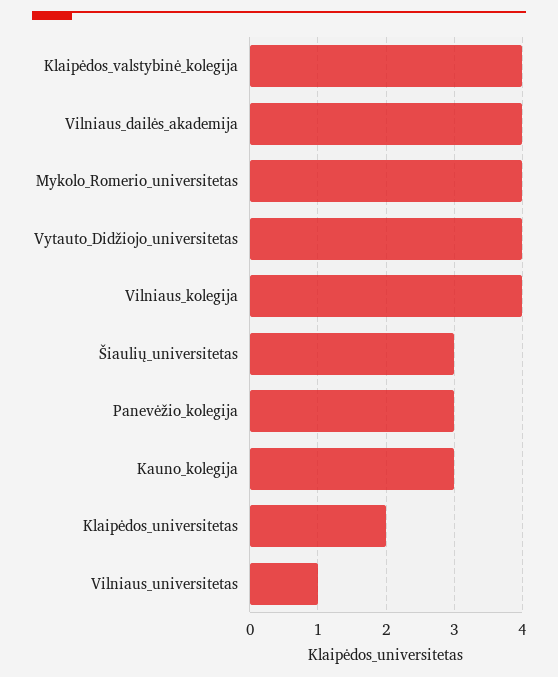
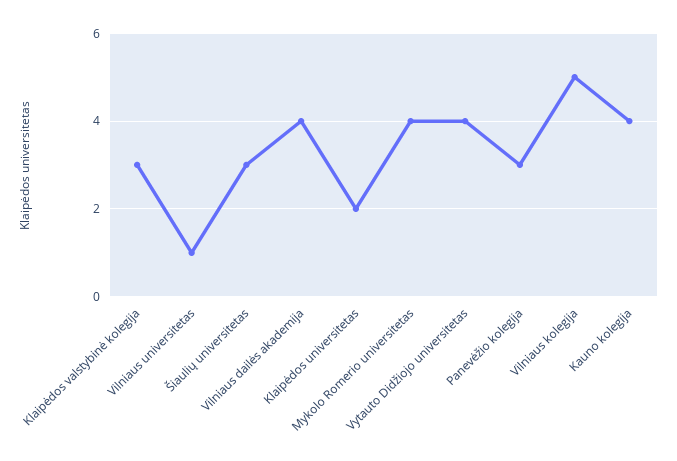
  {
-   "Klaipėdos_valstybinė_kolegija": 4,
+   "Klaipėdos_valstybinė_kolegija": 3,
    "Vilniaus_dailės_akademija": 4,
    "Mykolo_Romerio_universitetas": 4,
    "Vytauto_Didžiojo_universitetas": 4,
-   "Vilniaus_kolegija": 4,
+   "Vilniaus_kolegija": 5,
    "Šiaulių_universitetas": 3,
    "Panevėžio_kolegija": 3,
-   "Kauno_kolegija": 3,
+   "Kauno_kolegija": 4,
    "Klaipėdos_universitetas": 2,
    "Vilniaus_universitetas": 1
  }

